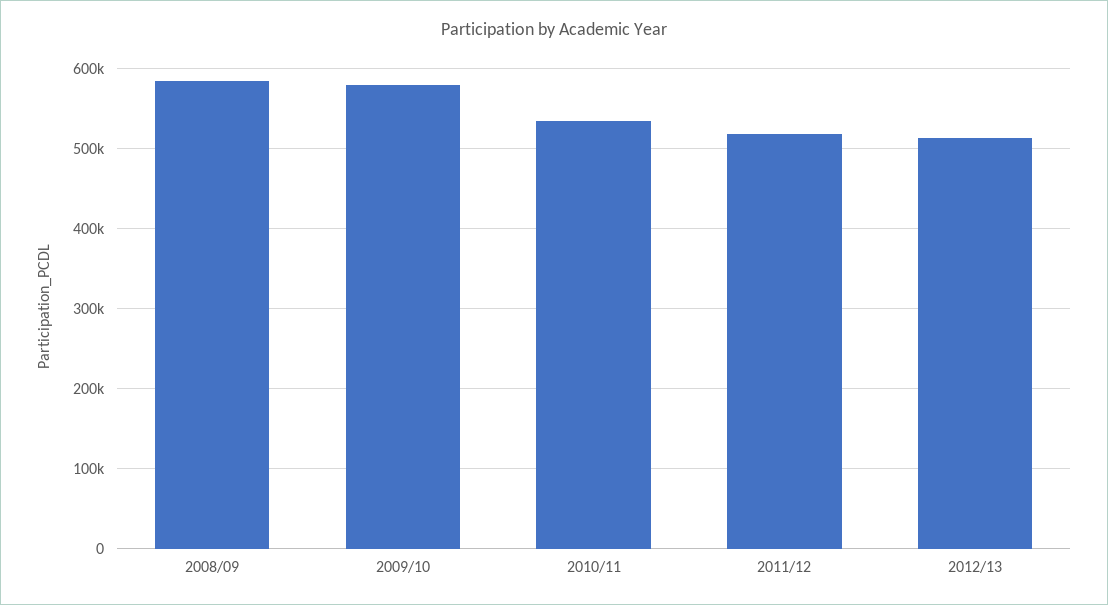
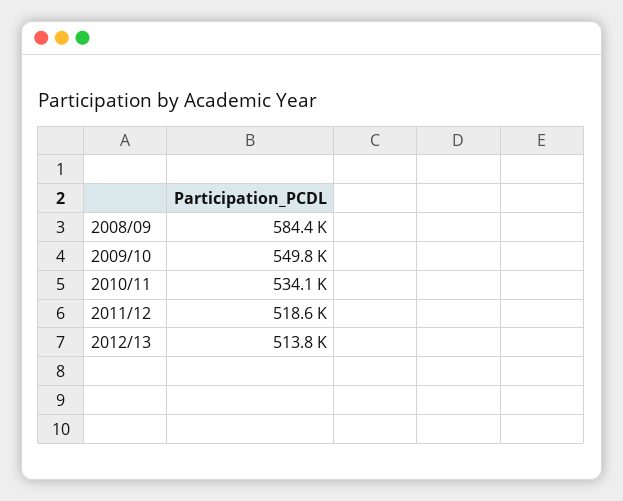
  {
    "2008/09": 584400,
-   "2009/10": 580000,
+   "2009/10": 549800,
    "2010/11": 534100,
    "2011/12": 518600,
    "2012/13": 513800
  }

